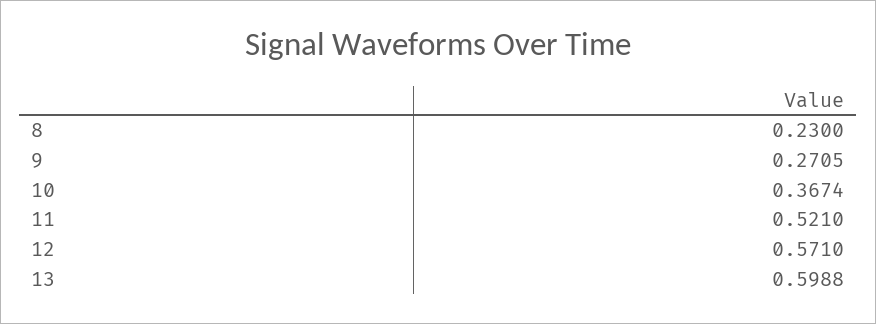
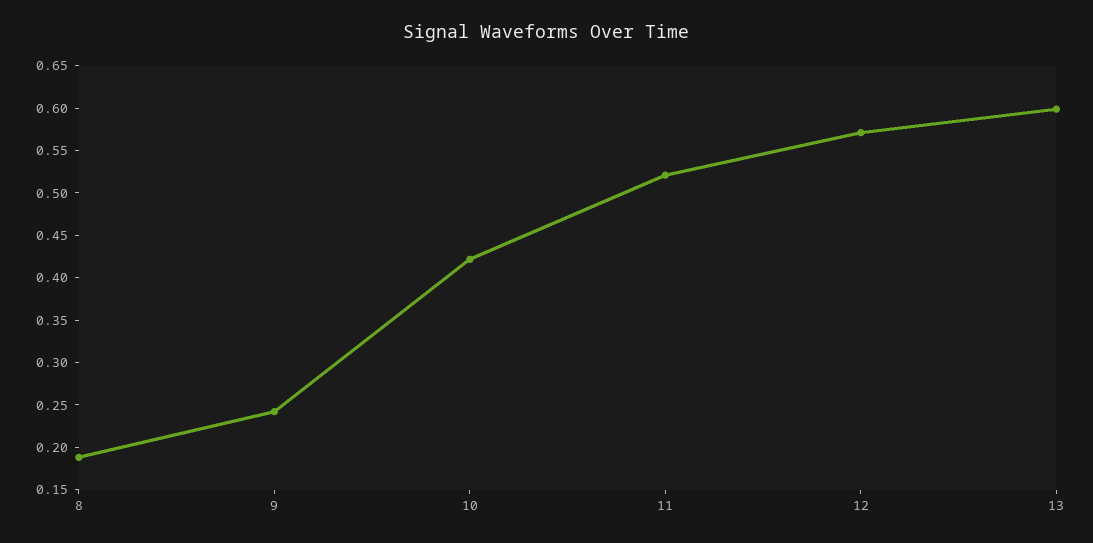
  {
-   "8": 0.23,
+   "8": 0.19,
-   "9": 0.2705,
+   "9": 0.24,
-   "10": 0.3674,
+   "10": 0.42,
    "11": 0.521,
    "12": 0.571,
    "13": 0.5988
  }

